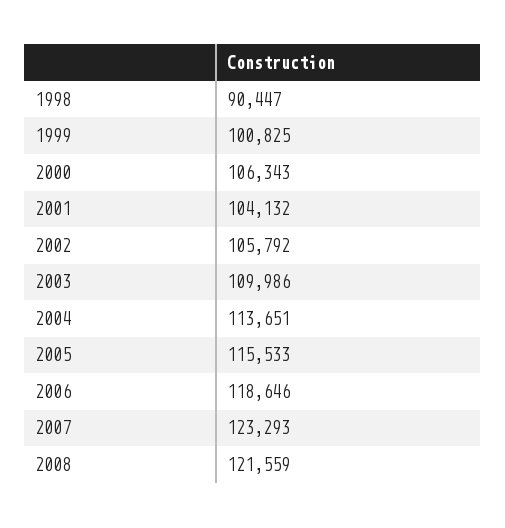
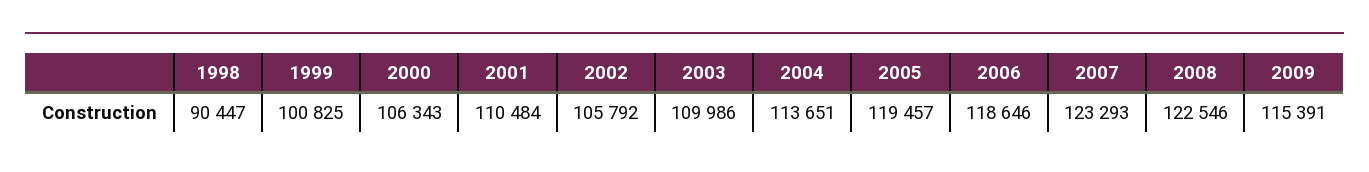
  {
    "1998": 90447,
    "1999": 100825,
    "2000": 106343,
-   "2001": 104132,
+   "2001": 110484,
    "2002": 105792,
    "2003": 109986,
    "2004": 113651,
-   "2005": 115533,
+   "2005": 119457,
    "2006": 118646,
    "2007": 123293,
-   "2008": 121559
+   "2008": 122546,
+   "2009": 115391
  }

